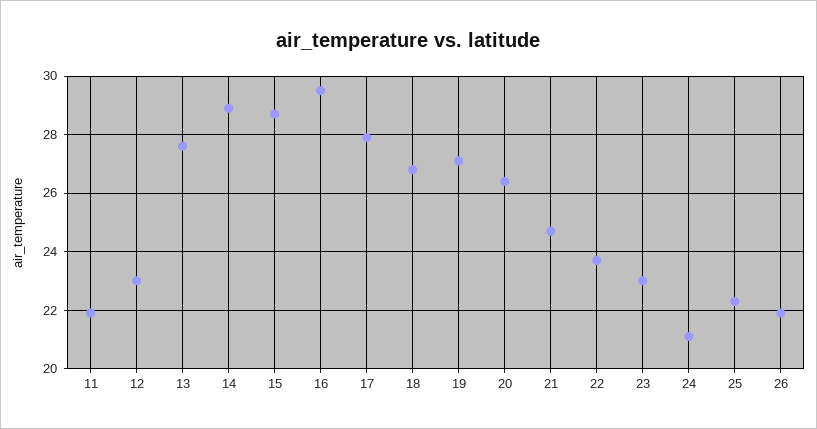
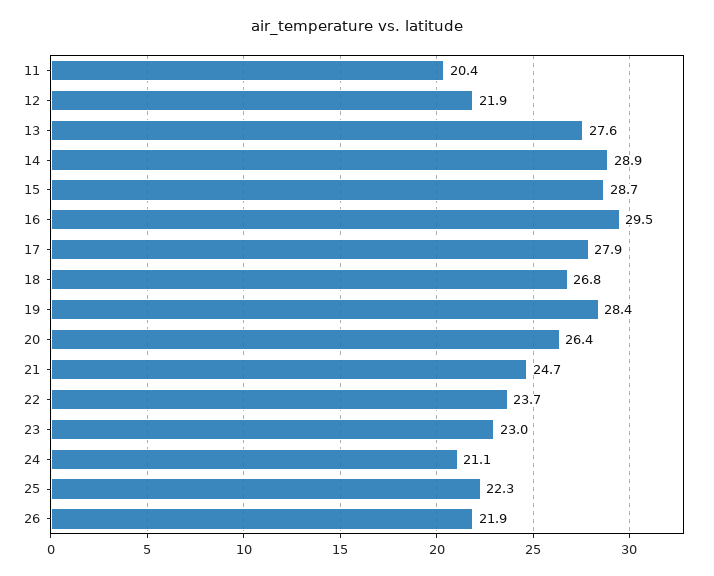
  {
-   "11": 22,
+   "11": 20.4,
-   "12": 23,
+   "12": 21.9,
    "13": 27.6,
    "14": 28.9,
    "15": 28.7,
    "16": 29.5,
    "17": 27.9,
    "18": 26.8,
-   "19": 27,
+   "19": 28.4,
    "20": 26.4,
    "21": 24.7,
    "22": 23.7,
    "23": 23,
    "24": 21.1,
    "25": 22.3,
    "26": 21.9
  }

